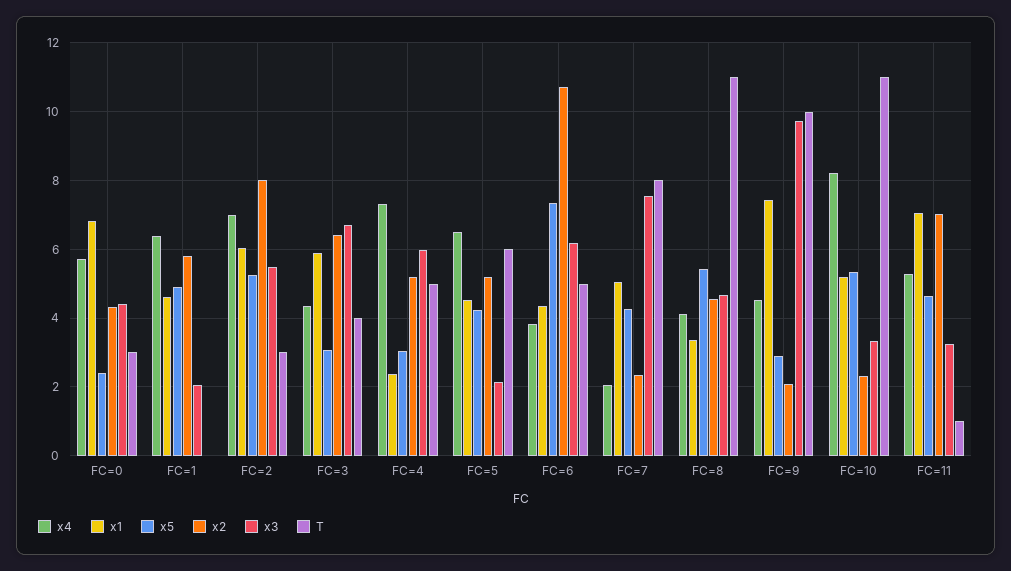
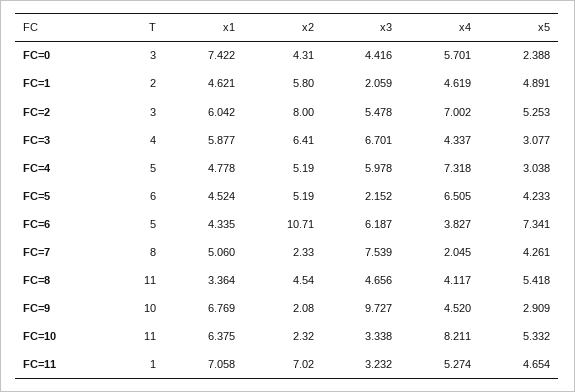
  {
    "x4": {
      "FC=0": 5.701,
-     "FC=1": 6.4,
+     "FC=1": 4.619,
      "FC=2": 7.002,
      "FC=3": 4.337,
      "FC=4": 7.318,
      "FC=5": 6.505,
      "FC=6": 3.827,
      "FC=7": 2.045,
      "FC=8": 4.117,
      "FC=9": 4.52,
      "FC=10": 8.211,
      "FC=11": 5.274
    },
    "x1": {
-     "FC=0": 6.8,
+     "FC=0": 7.422,
      "FC=1": 4.621,
      "FC=2": 6.042,
      "FC=3": 5.877,
-     "FC=4": 2.4,
+     "FC=4": 4.778,
      "FC=5": 4.524,
      "FC=6": 4.335,
      "FC=7": 5.06,
      "FC=8": 3.364,
-     "FC=9": 7.4,
+     "FC=9": 6.769,
-     "FC=10": 5.2,
+     "FC=10": 6.375,
      "FC=11": 7.058
    },
    "x5": {
      "FC=0": 2.388,
      "FC=1": 4.891,
      "FC=2": 5.253,
      "FC=3": 3.077,
      "FC=4": 3.038,
      "FC=5": 4.233,
      "FC=6": 7.341,
      "FC=7": 4.261,
      "FC=8": 5.418,
      "FC=9": 2.909,
      "FC=10": 5.332,
      "FC=11": 4.654
    },
    "x2": {
      "FC=0": 4.31,
      "FC=1": 5.8,
      "FC=2": 8,
      "FC=3": 6.41,
      "FC=4": 5.19,
      "FC=5": 5.19,
      "FC=6": 10.71,
      "FC=7": 2.33,
      "FC=8": 4.54,
      "FC=9": 2.08,
      "FC=10": 2.32,
      "FC=11": 7.02
    },
    "x3": {
      "FC=0": 4.416,
      "FC=1": 2.059,
      "FC=2": 5.478,
      "FC=3": 6.701,
      "FC=4": 5.978,
      "FC=5": 2.152,
      "FC=6": 6.187,
      "FC=7": 7.539,
      "FC=8": 4.656,
      "FC=9": 9.727,
      "FC=10": 3.338,
      "FC=11": 3.232
    },
    "T": {
      "FC=0": 3,
-     "FC=1": 0,
+     "FC=1": 2,
      "FC=2": 3,
      "FC=3": 4,
      "FC=4": 5,
      "FC=5": 6,
      "FC=6": 5,
      "FC=7": 8,
      "FC=8": 11,
      "FC=9": 10,
      "FC=10": 11,
      "FC=11": 1
    }
  }

